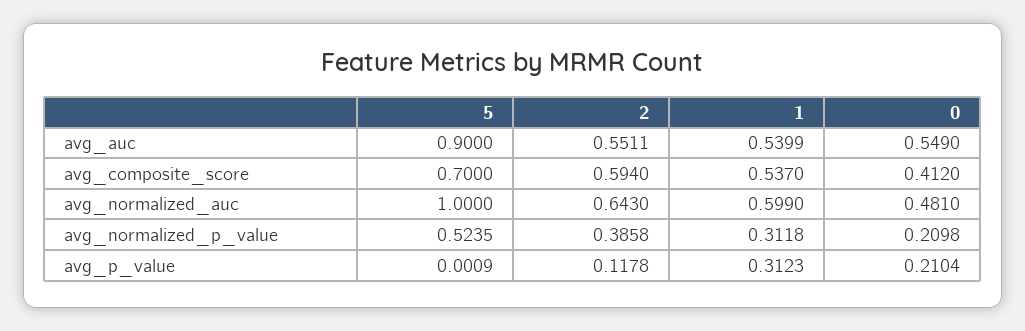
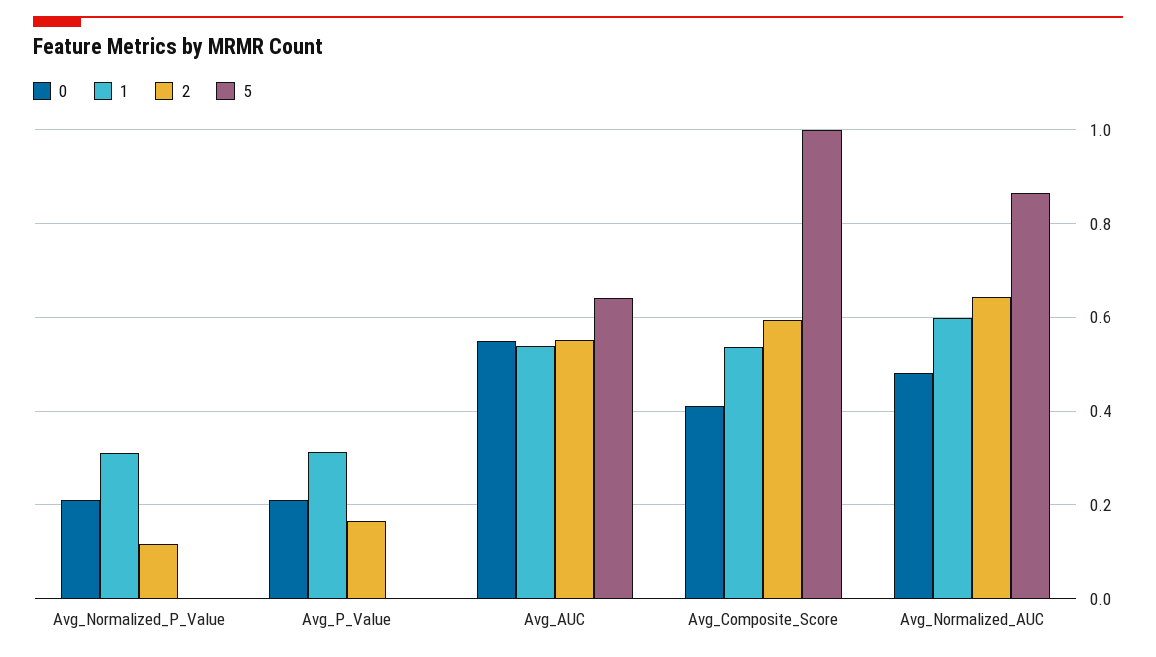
  {
    "5": {
-     "avg_auc": 0.9,
+     "avg_auc": 0.64,
-     "avg_composite_score": 0.7,
+     "avg_composite_score": 1,
-     "avg_normalized_auc": 1,
+     "avg_normalized_auc": 0.86,
-     "avg_normalized_p_value": 0.5235,
+     "avg_normalized_p_value": 0,
      "avg_p_value": 0.0009
    },
    "2": {
      "avg_auc": 0.5511,
      "avg_composite_score": 0.594,
      "avg_normalized_auc": 0.643,
-     "avg_normalized_p_value": 0.3858,
+     "avg_normalized_p_value": 0.12,
-     "avg_p_value": 0.1178
+     "avg_p_value": 0.16
    },
    "1": {
      "avg_auc": 0.5399,
      "avg_composite_score": 0.537,
      "avg_normalized_auc": 0.599,
      "avg_normalized_p_value": 0.3118,
      "avg_p_value": 0.3123
    },
    "0": {
      "avg_auc": 0.549,
      "avg_composite_score": 0.412,
      "avg_normalized_auc": 0.481,
      "avg_normalized_p_value": 0.2098,
      "avg_p_value": 0.2104
    }
  }

